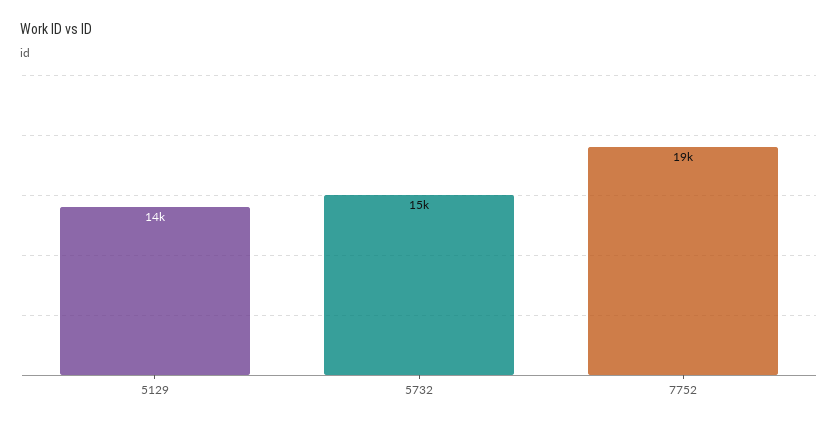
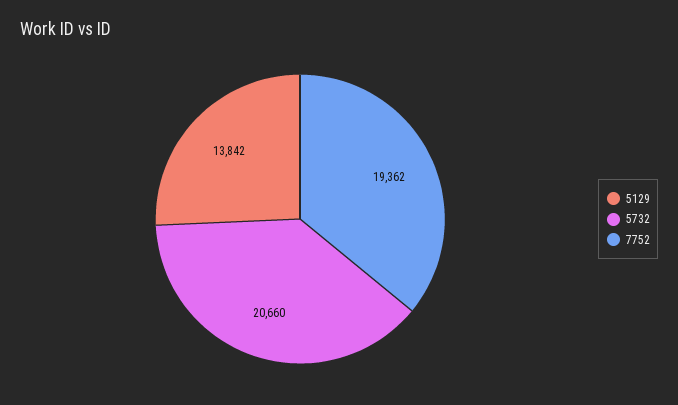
  {
    "5129": 13842,
-   "5732": 15000,
+   "5732": 20660,
    "7752": 19362
  }

